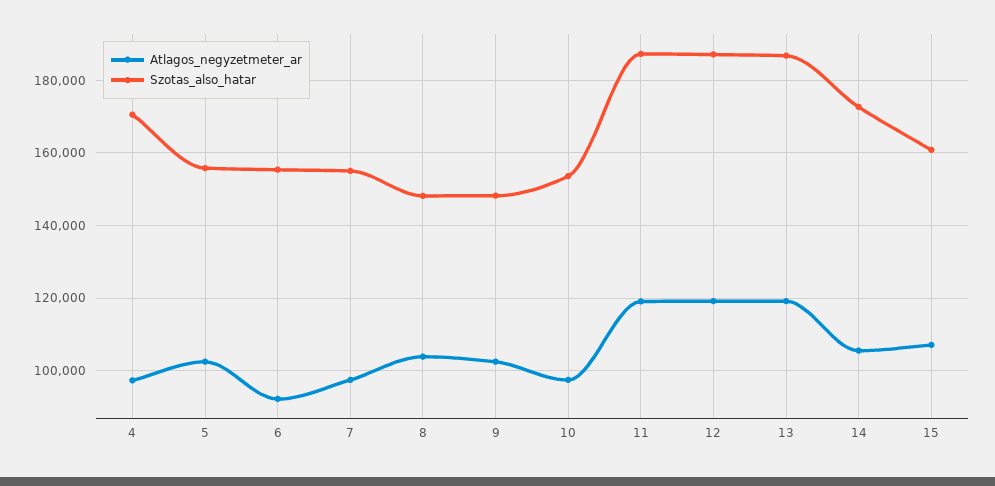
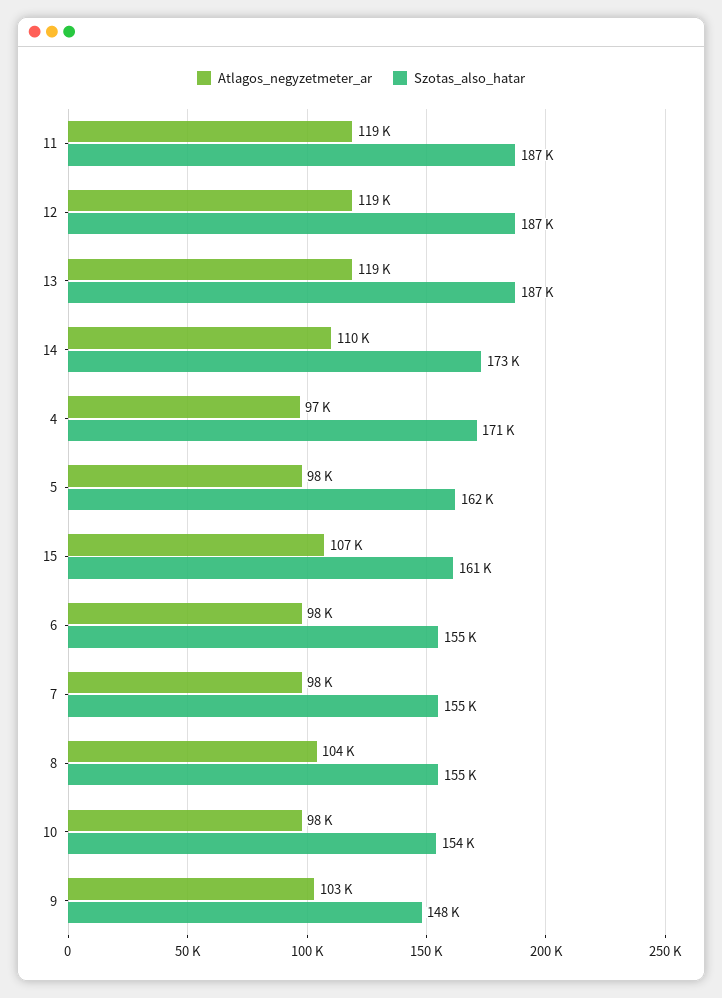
  {
    "Atlagos_negyzetmeter_ar": {
      "4": 97000,
-     "5": 102000,
+     "5": 98000,
-     "6": 92000,
+     "6": 98000,
      "7": 98000,
      "8": 104000,
      "9": 103000,
      "10": 98000,
      "11": 119000,
      "12": 119000,
      "13": 119000,
-     "14": 106000,
+     "14": 110000,
      "15": 107000
    },
    "Szotas_also_hatar": {
      "4": 171000,
-     "5": 156000,
+     "5": 162000,
      "6": 155000,
      "7": 155000,
-     "8": 148000,
+     "8": 155000,
      "9": 148000,
      "10": 154000,
      "11": 187000,
      "12": 187000,
      "13": 187000,
      "14": 173000,
      "15": 161000
    }
  }

